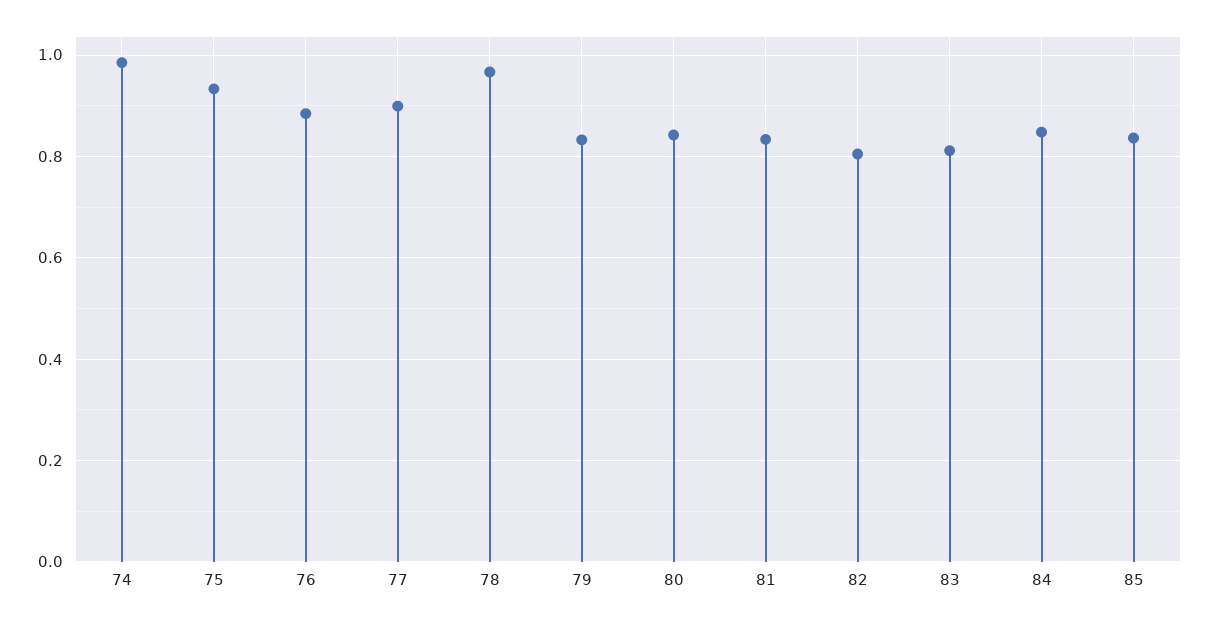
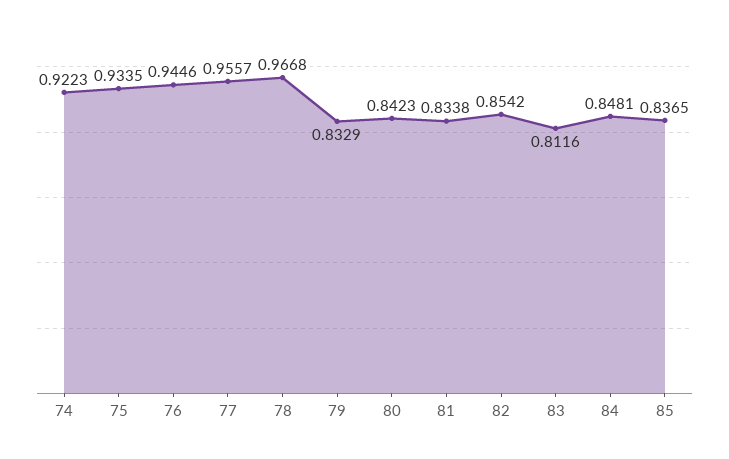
  {
-   "74": 0.98,
+   "74": 0.9223,
    "75": 0.9335,
-   "76": 0.88,
+   "76": 0.9446,
-   "77": 0.9,
+   "77": 0.9557,
    "78": 0.9668,
    "79": 0.8329,
    "80": 0.8423,
    "81": 0.8338,
-   "82": 0.8,
+   "82": 0.8542,
    "83": 0.8116,
    "84": 0.8481,
    "85": 0.8365
  }

